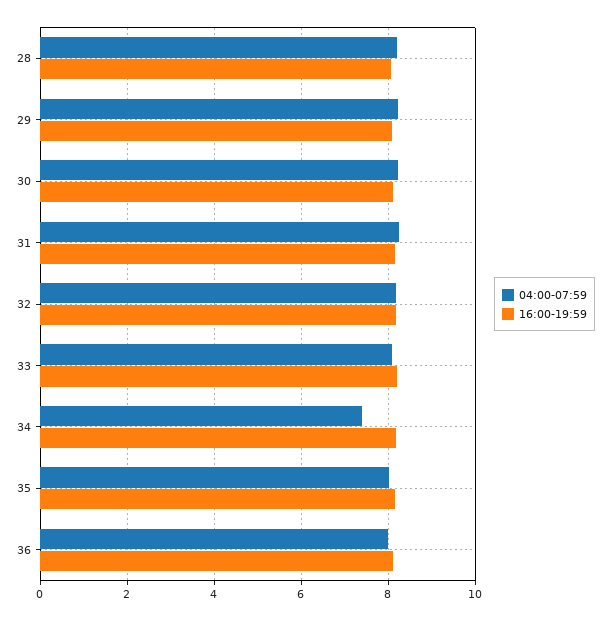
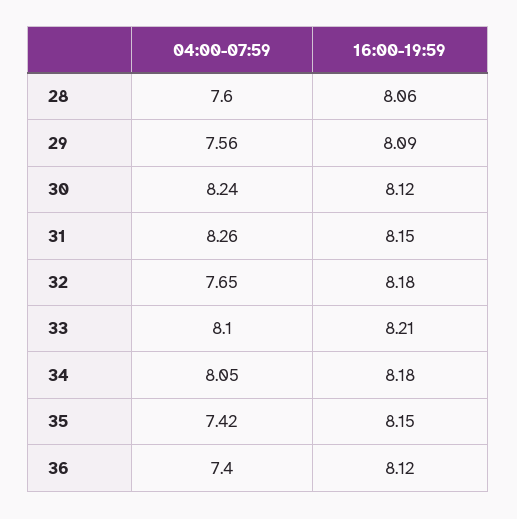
  {
    "04:00-07:59": {
-     "28": 8.2,
+     "28": 7.6,
-     "29": 8.2,
+     "29": 7.56,
      "30": 8.24,
      "31": 8.26,
-     "32": 8.2,
+     "32": 7.65,
      "33": 8.1,
-     "34": 7.4,
+     "34": 8.05,
-     "35": 8,
+     "35": 7.42,
-     "36": 8
+     "36": 7.4
    },
    "16:00-19:59": {
      "28": 8.06,
      "29": 8.09,
      "30": 8.12,
      "31": 8.15,
      "32": 8.18,
      "33": 8.21,
      "34": 8.18,
      "35": 8.15,
      "36": 8.12
    }
  }

